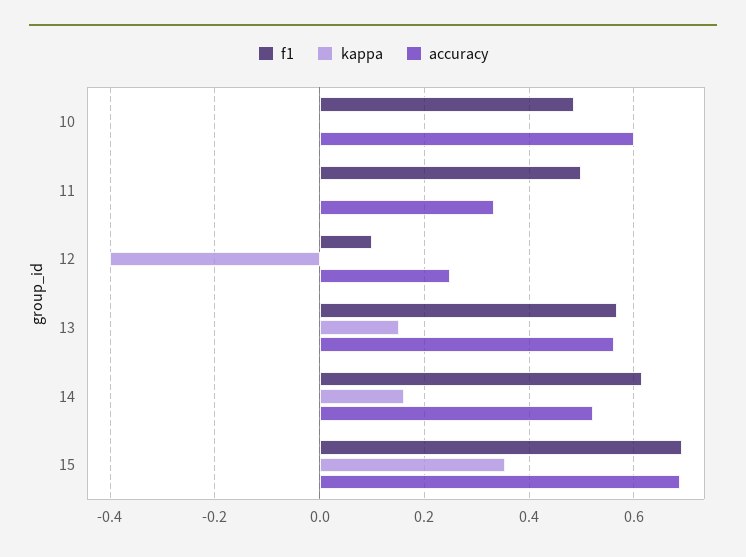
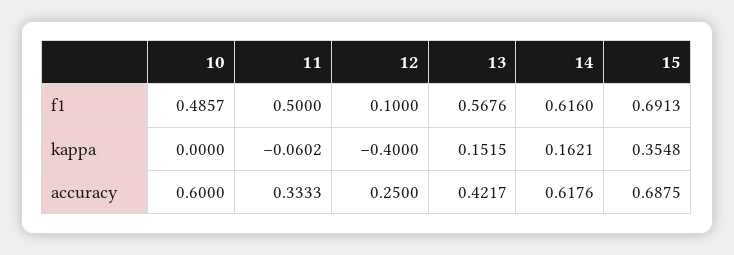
  {
    "f1": {
      "10": 0.4857,
      "11": 0.5,
      "12": 0.1,
      "13": 0.5676,
      "14": 0.616,
      "15": 0.6913
    },
    "kappa": {
      "10": 0,
-     "11": 0,
+     "11": -0.0602,
      "12": -0.4,
      "13": 0.1515,
      "14": 0.1621,
      "15": 0.3548
    },
    "accuracy": {
      "10": 0.6,
      "11": 0.3333,
      "12": 0.25,
-     "13": 0.56,
+     "13": 0.4217,
-     "14": 0.52,
+     "14": 0.6176,
      "15": 0.6875
    }
  }

